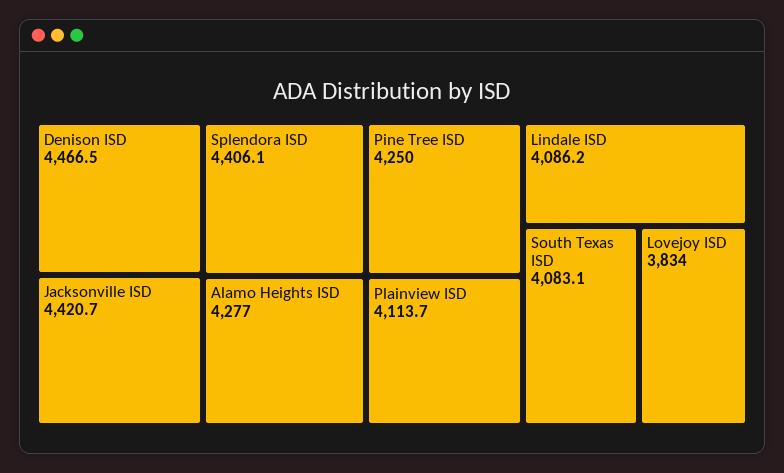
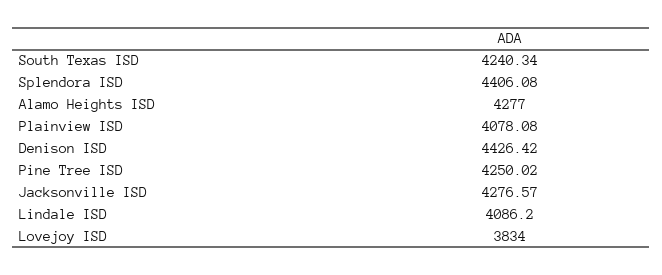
  {
-   "Denison ISD": 4466.5,
+   "Denison ISD": 4426.42,
-   "Jacksonville ISD": 4420.7,
+   "Jacksonville ISD": 4276.57,
    "Splendora ISD": 4406.08,
    "Alamo Heights ISD": 4277,
    "Pine Tree ISD": 4250.02,
-   "Plainview ISD": 4113.7,
+   "Plainview ISD": 4078.08,
    "Lindale ISD": 4086.2,
-   "South Texas ISD": 4083.1,
+   "South Texas ISD": 4240.34,
    "Lovejoy ISD": 3834
  }

